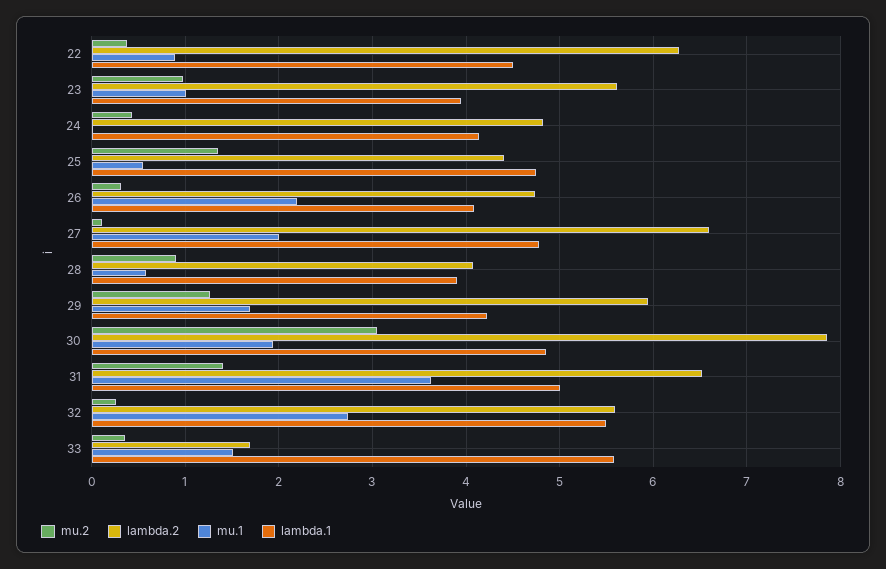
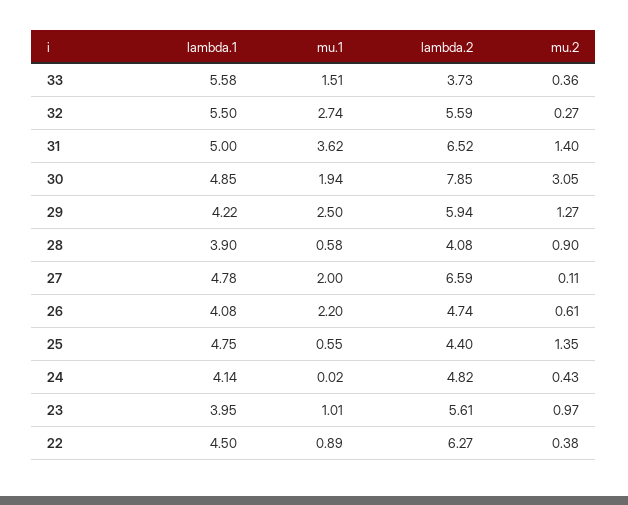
  {
    "mu.2": {
      "22": 0.38,
      "23": 0.97,
      "24": 0.43,
      "25": 1.35,
-     "26": 0.3,
+     "26": 0.61,
      "27": 0.11,
      "28": 0.9,
      "29": 1.27,
      "30": 3.05,
      "31": 1.4,
      "32": 0.27,
      "33": 0.36
    },
    "lambda.2": {
      "22": 6.27,
      "23": 5.61,
      "24": 4.82,
      "25": 4.4,
      "26": 4.74,
      "27": 6.59,
      "28": 4.08,
      "29": 5.94,
      "30": 7.85,
      "31": 6.52,
      "32": 5.59,
-     "33": 1.7
+     "33": 3.73
    },
    "mu.1": {
      "22": 0.89,
      "23": 1.01,
      "24": 0.02,
      "25": 0.55,
      "26": 2.2,
      "27": 2,
      "28": 0.58,
-     "29": 1.7,
+     "29": 2.5,
      "30": 1.94,
      "31": 3.62,
      "32": 2.74,
      "33": 1.51
    },
    "lambda.1": {
      "22": 4.5,
      "23": 3.95,
      "24": 4.14,
      "25": 4.75,
      "26": 4.08,
      "27": 4.78,
      "28": 3.9,
      "29": 4.22,
      "30": 4.85,
      "31": 5,
      "32": 5.5,
      "33": 5.58
    }
  }

